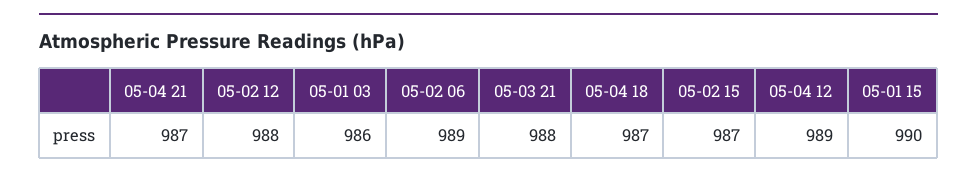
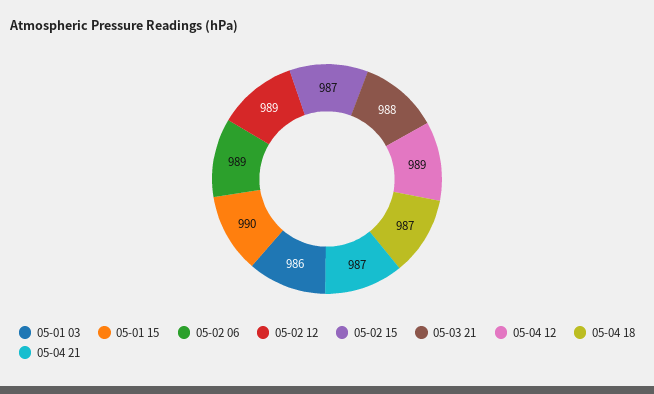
  {
    "05-04 21": 987,
-   "05-02 12": 988,
+   "05-02 12": 989,
    "05-01 03": 986,
    "05-02 06": 989,
    "05-03 21": 988,
    "05-04 18": 987,
    "05-02 15": 987,
    "05-04 12": 989,
    "05-01 15": 990
  }

